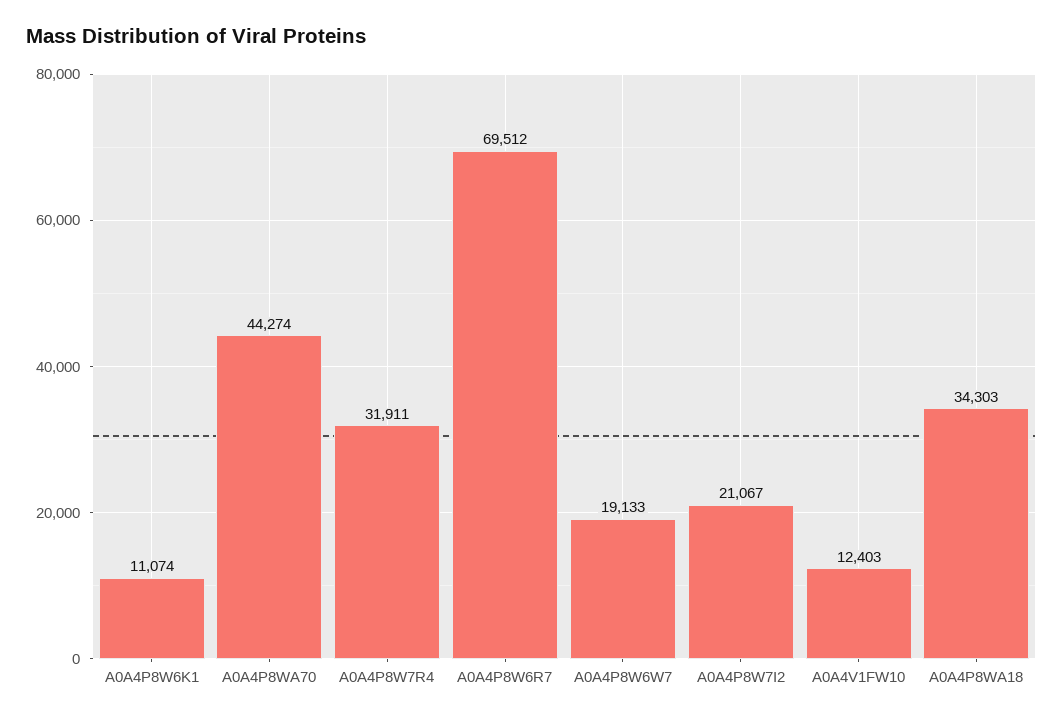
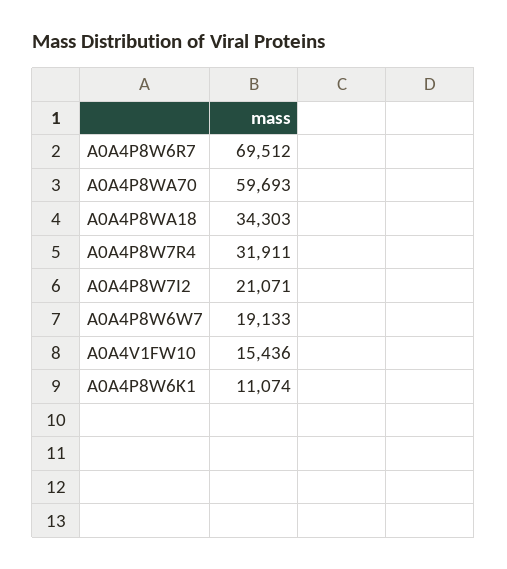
  {
    "A0A4P8W6K1": 11074,
-   "A0A4P8WA70": 44274,
+   "A0A4P8WA70": 59693,
    "A0A4P8W7R4": 31911,
    "A0A4P8W6R7": 69512,
    "A0A4P8W6W7": 19133,
-   "A0A4P8W7I2": 21067,
+   "A0A4P8W7I2": 21071,
-   "A0A4V1FW10": 12403,
+   "A0A4V1FW10": 15436,
    "A0A4P8WA18": 34303
  }

